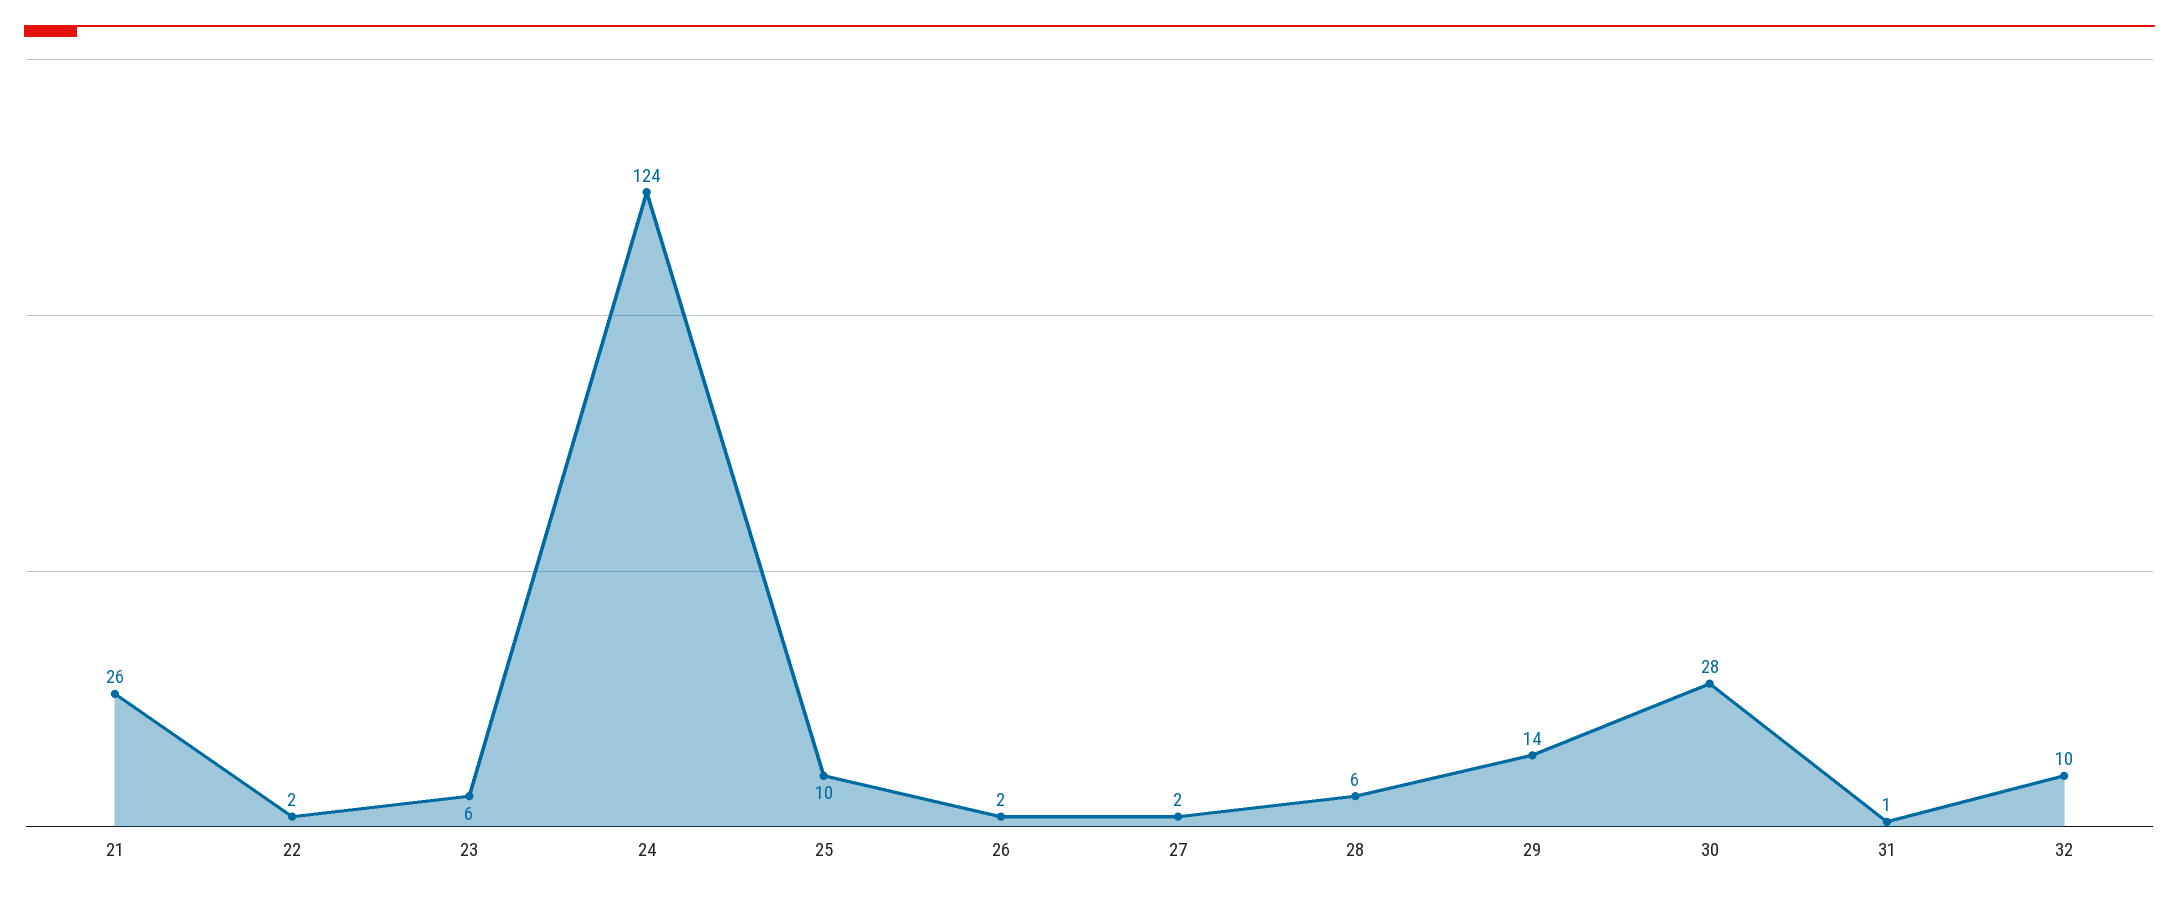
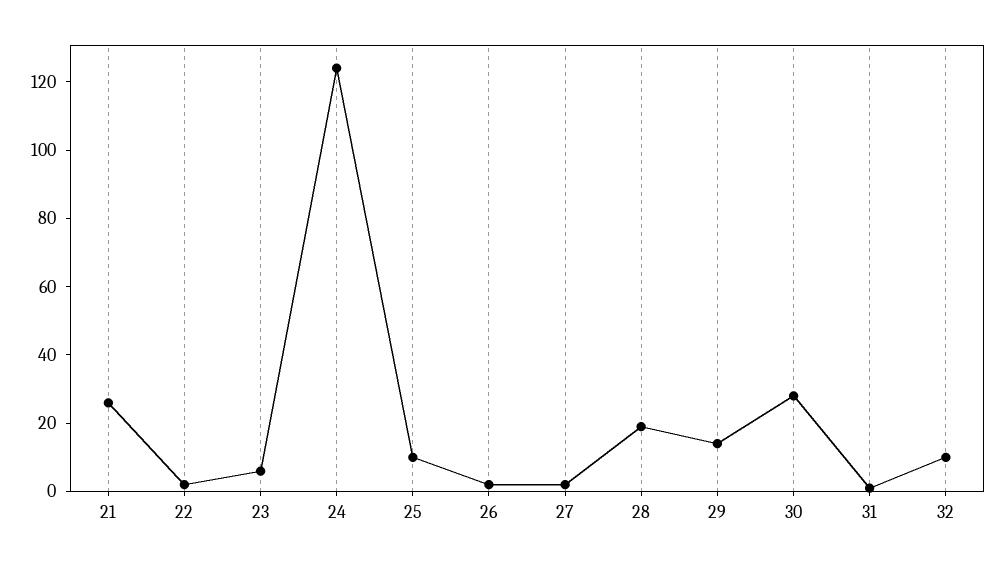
  {
    "21": 26,
    "22": 2,
    "23": 6,
    "24": 124,
    "25": 10,
    "26": 2,
    "27": 2,
-   "28": 6,
+   "28": 20,
    "29": 14,
    "30": 28,
    "31": 1,
    "32": 10
  }

